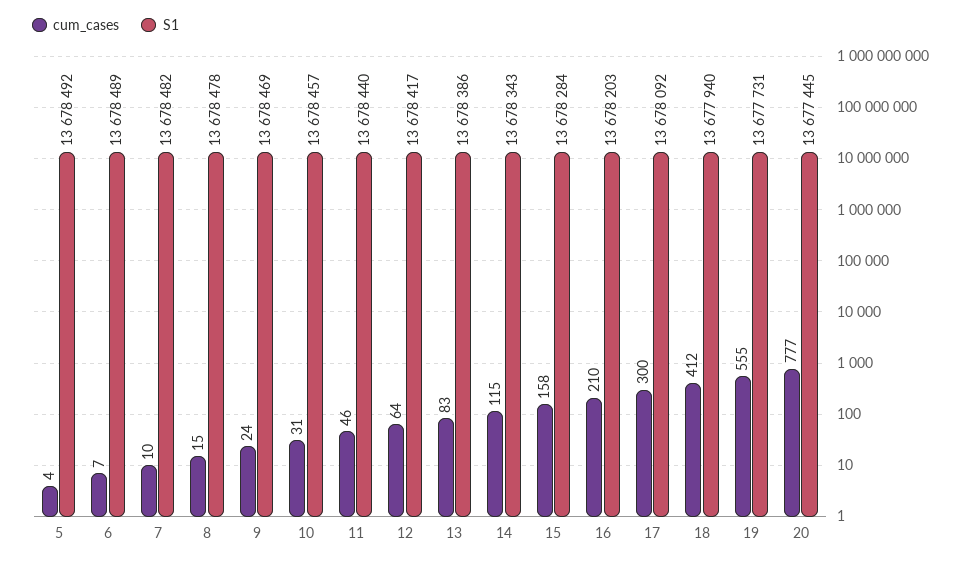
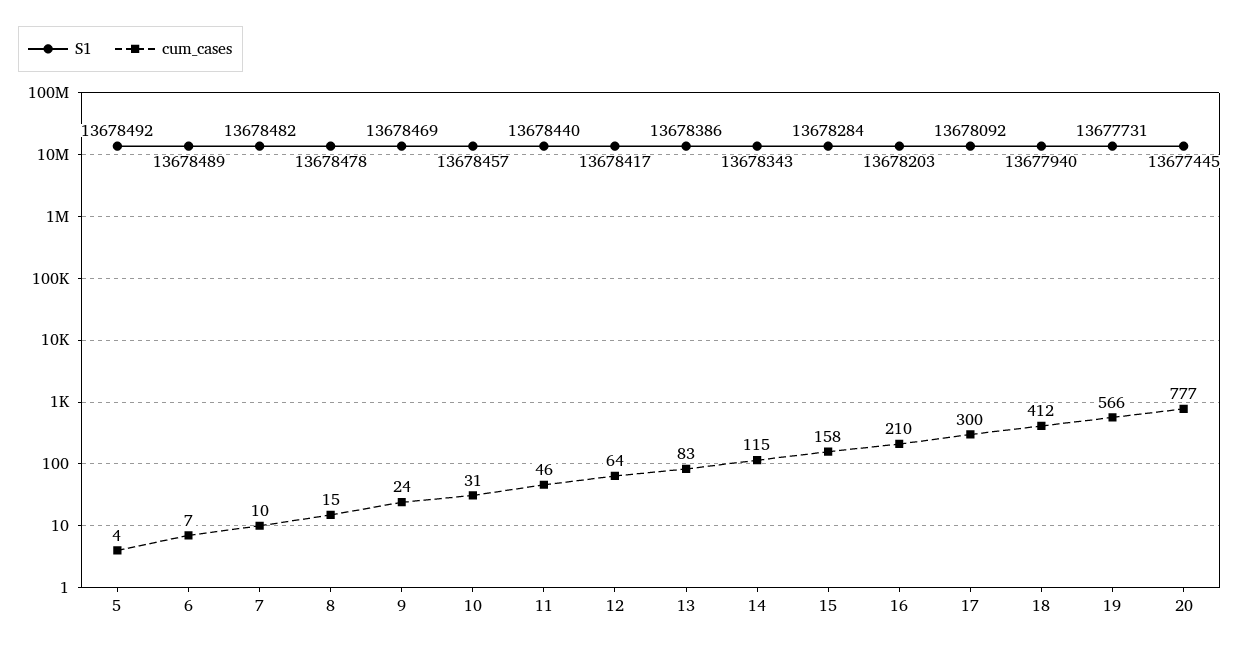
  {
    "cum_cases": {
      "5": 4,
      "6": 7,
      "7": 10,
      "8": 15,
      "9": 24,
      "10": 31,
      "11": 46,
      "12": 64,
      "13": 83,
      "14": 115,
      "15": 158,
      "16": 210,
      "17": 300,
      "18": 412,
-     "19": 555,
+     "19": 566,
      "20": 777
    },
    "S1": {
      "5": 13678492,
      "6": 13678489,
      "7": 13678482,
      "8": 13678478,
      "9": 13678469,
      "10": 13678457,
      "11": 13678440,
      "12": 13678417,
      "13": 13678386,
      "14": 13678343,
      "15": 13678284,
      "16": 13678203,
      "17": 13678092,
      "18": 13677940,
      "19": 13677731,
      "20": 13677445
    }
  }

